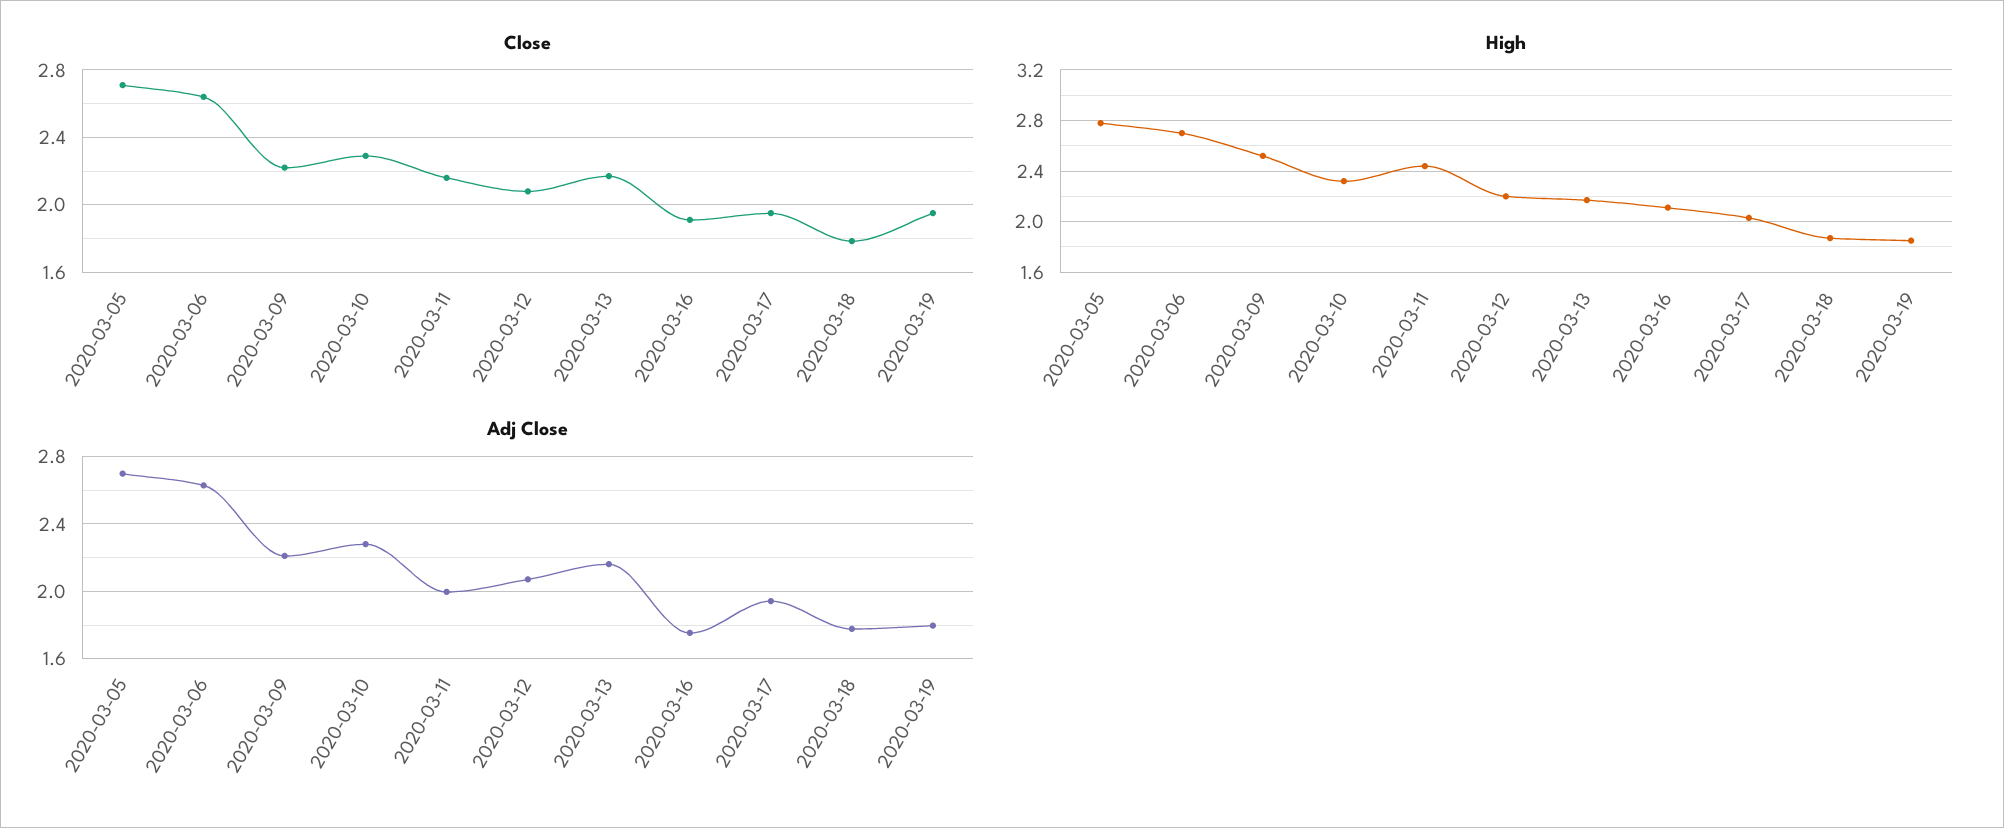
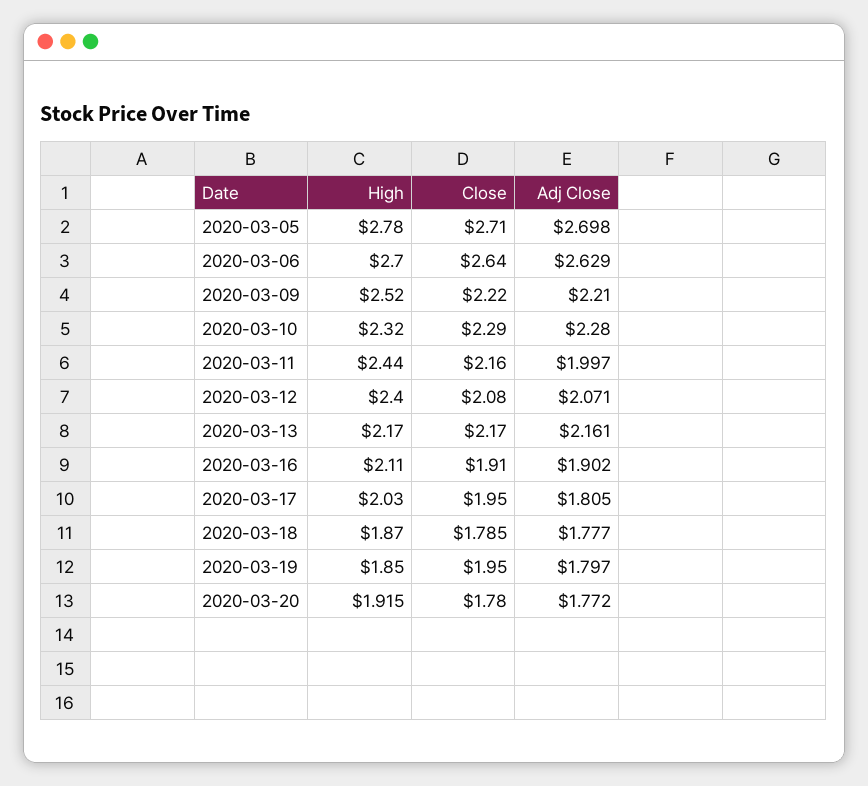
  {
    "Close": {
      "2020-03-05": 2.71,
      "2020-03-06": 2.64,
      "2020-03-09": 2.22,
      "2020-03-10": 2.29,
      "2020-03-11": 2.16,
      "2020-03-12": 2.08,
      "2020-03-13": 2.17,
      "2020-03-16": 1.91,
      "2020-03-17": 1.95,
      "2020-03-18": 1.785,
-     "2020-03-19": 1.95
+     "2020-03-19": 1.95,
+     "2020-03-20": 1.78
    },
    "High": {
      "2020-03-05": 2.78,
      "2020-03-06": 2.7,
      "2020-03-09": 2.52,
      "2020-03-10": 2.32,
      "2020-03-11": 2.44,
-     "2020-03-12": 2.2,
+     "2020-03-12": 2.4,
      "2020-03-13": 2.17,
      "2020-03-16": 2.11,
      "2020-03-17": 2.03,
      "2020-03-18": 1.87,
-     "2020-03-19": 1.85
+     "2020-03-19": 1.85,
+     "2020-03-20": 1.915
    },
    "Adj Close": {
      "2020-03-05": 2.698,
      "2020-03-06": 2.629,
      "2020-03-09": 2.21,
      "2020-03-10": 2.28,
      "2020-03-11": 1.997,
      "2020-03-12": 2.071,
      "2020-03-13": 2.161,
-     "2020-03-16": 1.75,
+     "2020-03-16": 1.902,
-     "2020-03-17": 1.95,
+     "2020-03-17": 1.805,
      "2020-03-18": 1.777,
-     "2020-03-19": 1.797
+     "2020-03-19": 1.797,
+     "2020-03-20": 1.772
    }
  }

